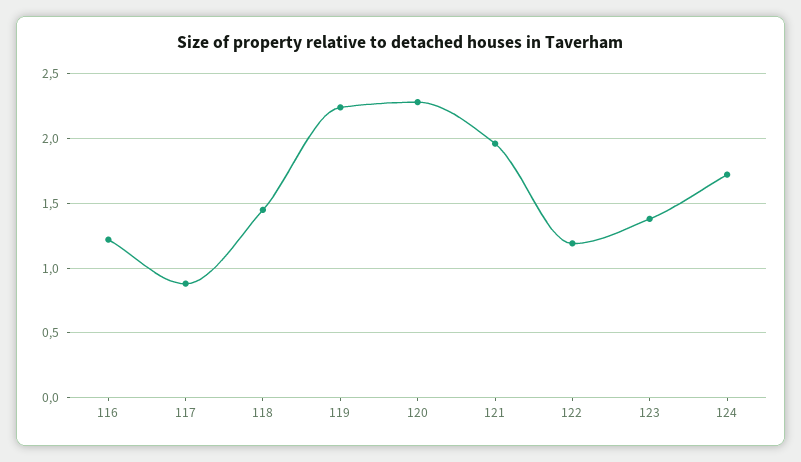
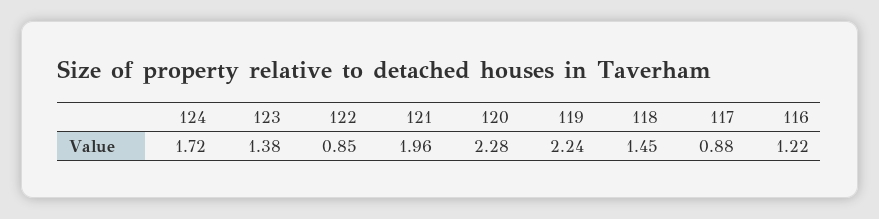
  {
    "116": 1.22,
    "117": 0.88,
    "118": 1.45,
    "119": 2.24,
    "120": 2.28,
    "121": 1.96,
-   "122": 1.2,
+   "122": 0.85,
    "123": 1.38,
    "124": 1.72
  }

